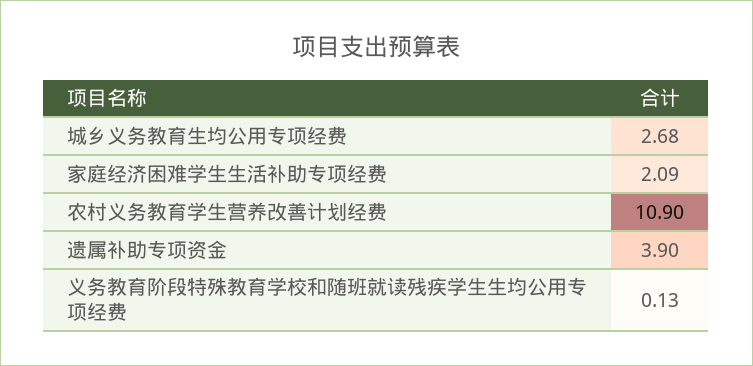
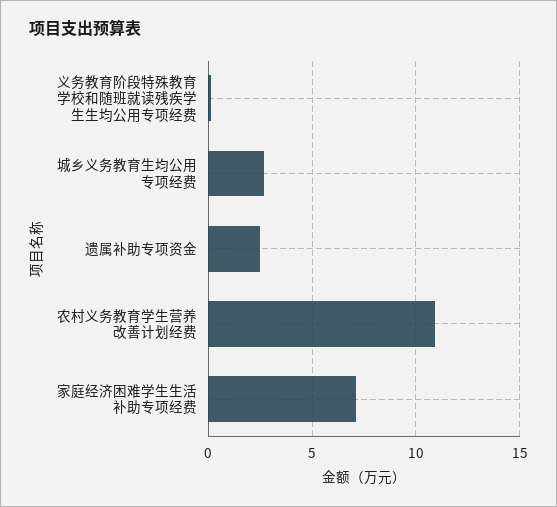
  {
    "城乡义务教育生均公用专项经费": 2.68,
-   "家庭经济困难学生生活补助专项经费": 2.09,
+   "家庭经济困难学生生活补助专项经费": 7,
    "农村义务教育学生营养改善计划经费": 10.9,
-   "遗属补助专项资金": 3.9,
+   "遗属补助专项资金": 2.5,
    "义务教育阶段特殊教育学校和随班就读残疾学生生均公用专项经费": 0.13
  }

